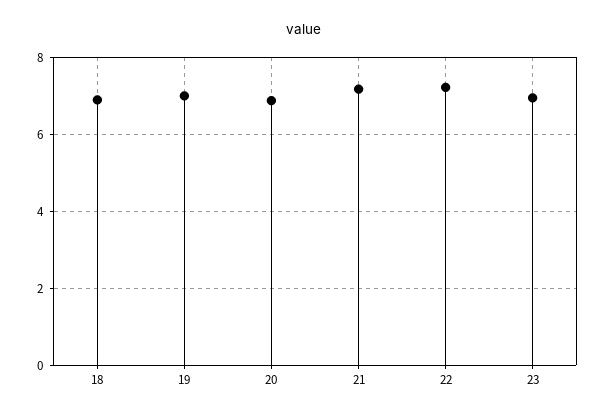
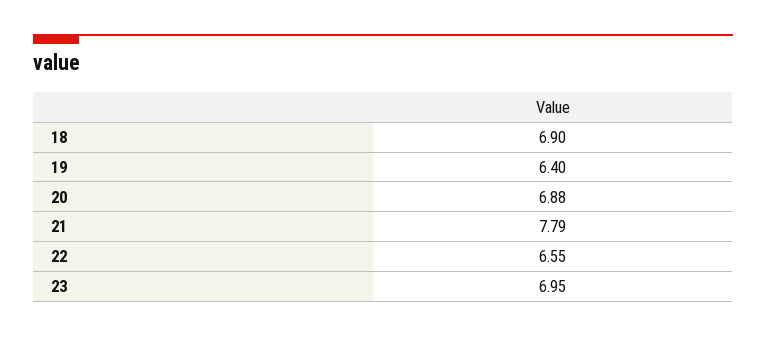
  {
    "18": 6.9,
-   "19": 7,
+   "19": 6.4,
    "20": 6.88,
-   "21": 7.2,
+   "21": 7.79,
-   "22": 7.2,
+   "22": 6.55,
    "23": 6.95
  }

